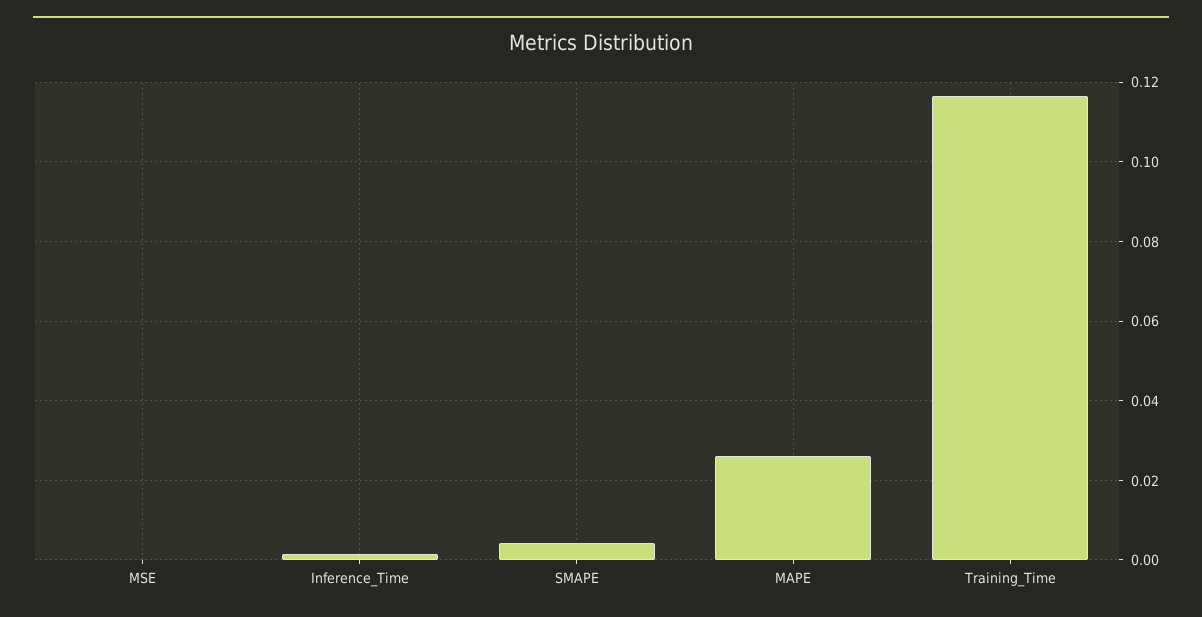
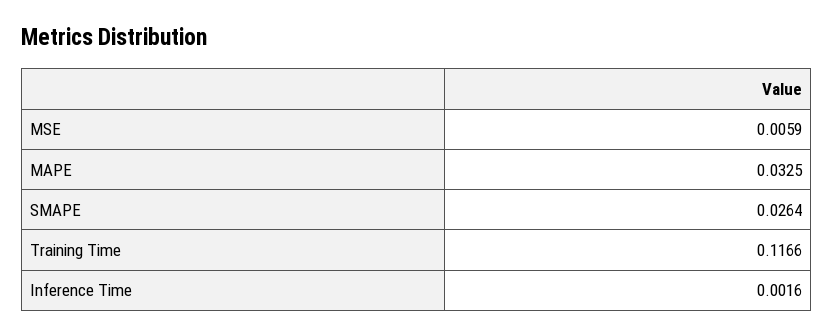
  {
-   "MSE": 0,
+   "MSE": 0.0059,
    "Inference_Time": 0.0016,
-   "SMAPE": 0.004,
+   "SMAPE": 0.0264,
-   "MAPE": 0.026,
+   "MAPE": 0.0325,
    "Training_Time": 0.1166
  }

